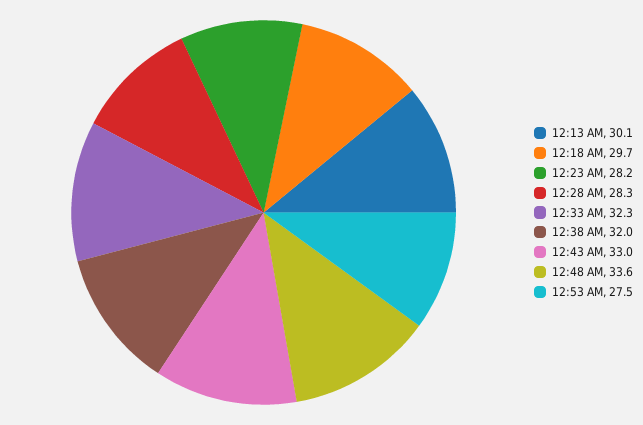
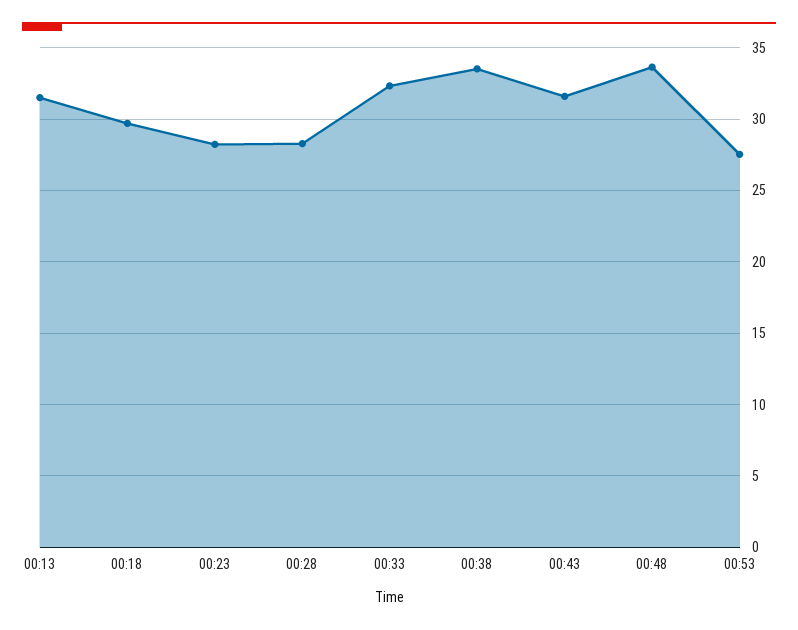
  {
-   "12:13 AM": 30.1,
+   "12:13 AM": 31.5,
    "12:18 AM": 29.7,
    "12:23 AM": 28.2,
    "12:28 AM": 28.3,
    "12:33 AM": 32.3,
-   "12:38 AM": 32,
+   "12:38 AM": 33.5,
-   "12:43 AM": 33,
+   "12:43 AM": 31.5,
    "12:48 AM": 33.6,
    "12:53 AM": 27.5
  }

